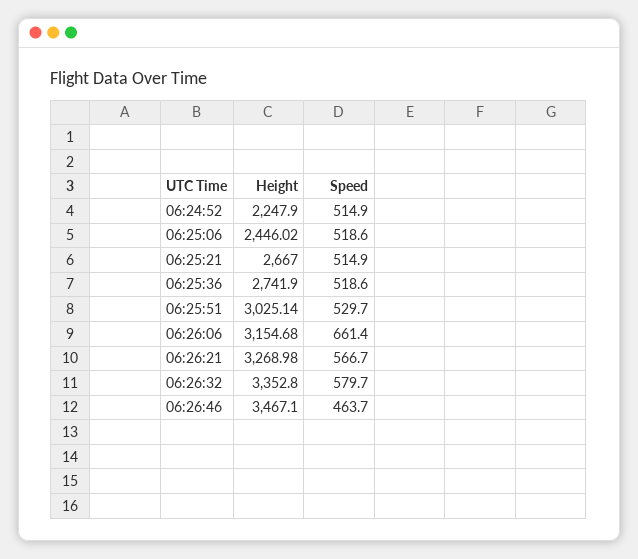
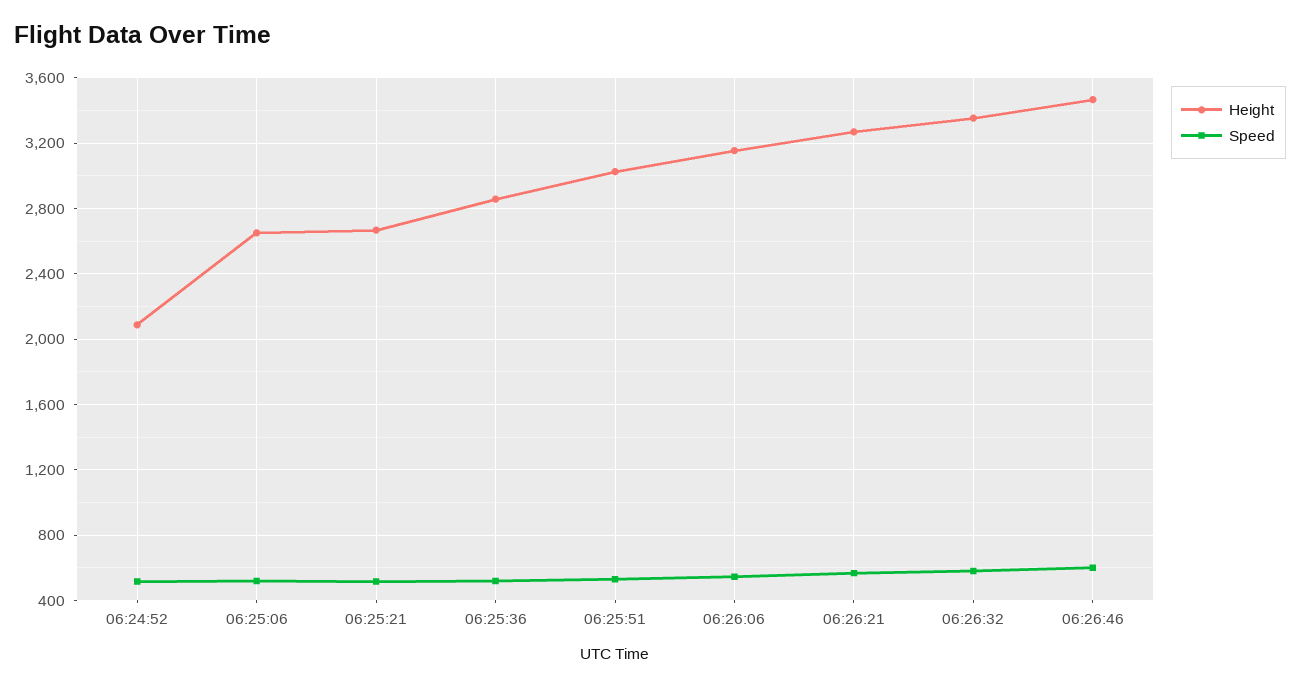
  {
    "Height": {
-     "06:24:52": 2247.9,
+     "06:24:52": 2100,
-     "06:25:06": 2446.02,
+     "06:25:06": 2650,
      "06:25:21": 2667,
-     "06:25:36": 2741.9,
+     "06:25:36": 2850,
      "06:25:51": 3025.14,
      "06:26:06": 3154.68,
      "06:26:21": 3268.98,
      "06:26:32": 3352.8,
      "06:26:46": 3467.1
    },
    "Speed": {
      "06:24:52": 514.9,
      "06:25:06": 518.6,
      "06:25:21": 514.9,
      "06:25:36": 518.6,
      "06:25:51": 529.7,
-     "06:26:06": 661.4,
+     "06:26:06": 550,
      "06:26:21": 566.7,
      "06:26:32": 579.7,
-     "06:26:46": 463.7
+     "06:26:46": 600
    }
  }

